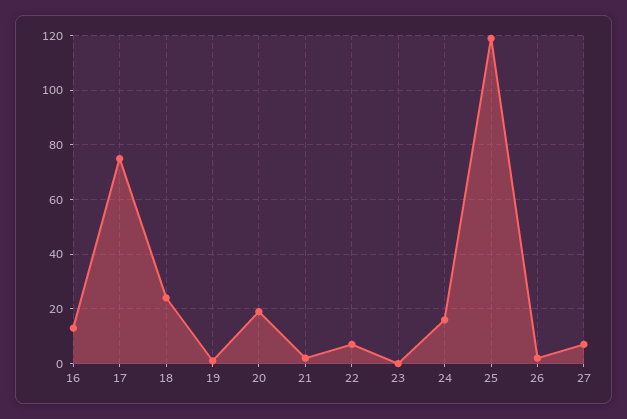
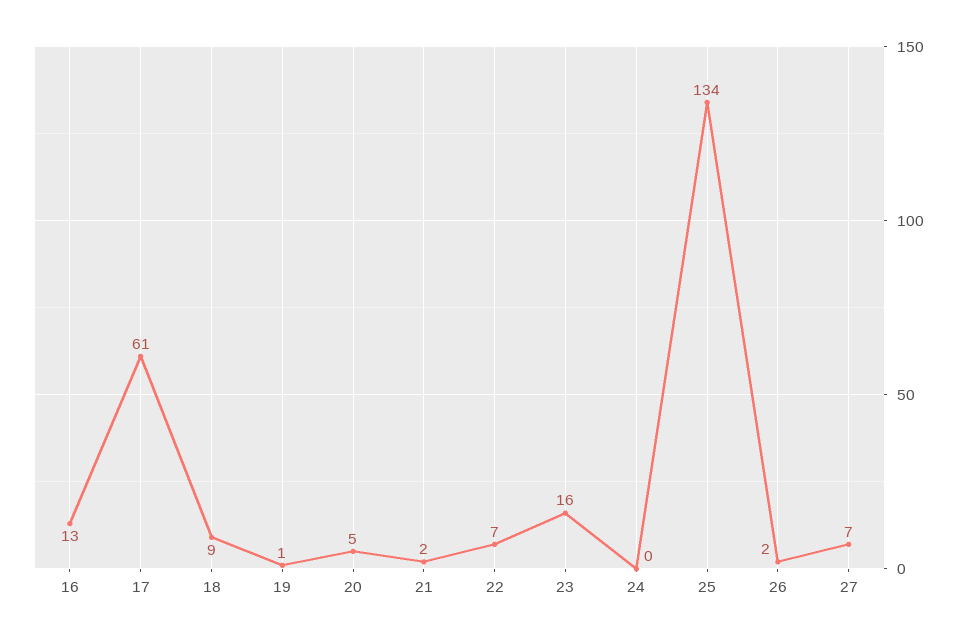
  {
    "16": 13,
-   "17": 75,
+   "17": 61,
-   "18": 25,
+   "18": 9,
    "19": 1,
-   "20": 20,
+   "20": 5,
    "21": 2,
    "22": 7,
-   "23": 0,
+   "23": 16,
-   "24": 15,
+   "24": 0,
-   "25": 120,
+   "25": 134,
    "26": 2,
    "27": 7
  }

